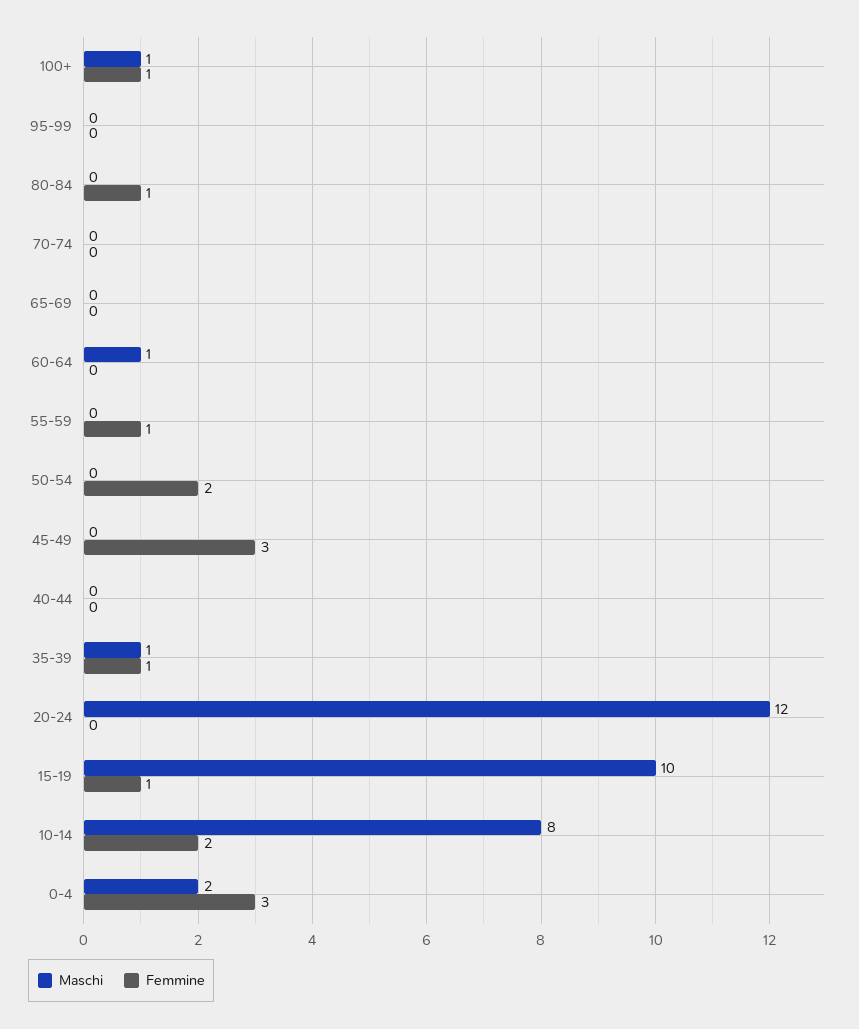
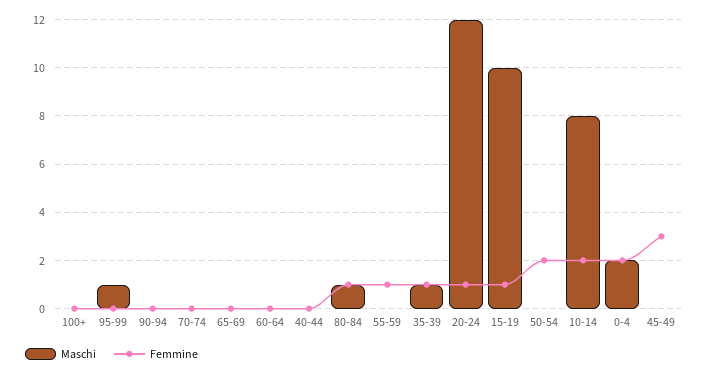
  {
    "Maschi": {
-     "100+": 1,
+     "100+": 0,
-     "95-99": 0,
+     "95-99": 1,
-     "80-84": 0,
+     "80-84": 1,
      "70-74": 0,
      "65-69": 0,
-     "60-64": 1,
+     "60-64": 0,
      "55-59": 0,
      "50-54": 0,
      "45-49": 0,
      "40-44": 0,
      "35-39": 1,
      "20-24": 12,
      "15-19": 10,
      "10-14": 8,
-     "0-4": 2
+     "0-4": 2,
+     "90-94": 0
    },
    "Femmine": {
-     "100+": 1,
+     "100+": 0,
      "95-99": 0,
      "80-84": 1,
      "70-74": 0,
      "65-69": 0,
      "60-64": 0,
      "55-59": 1,
      "50-54": 2,
      "45-49": 3,
      "40-44": 0,
      "35-39": 1,
-     "20-24": 0,
+     "20-24": 1,
      "15-19": 1,
      "10-14": 2,
-     "0-4": 3
+     "0-4": 2,
+     "90-94": 0
    }
  }

